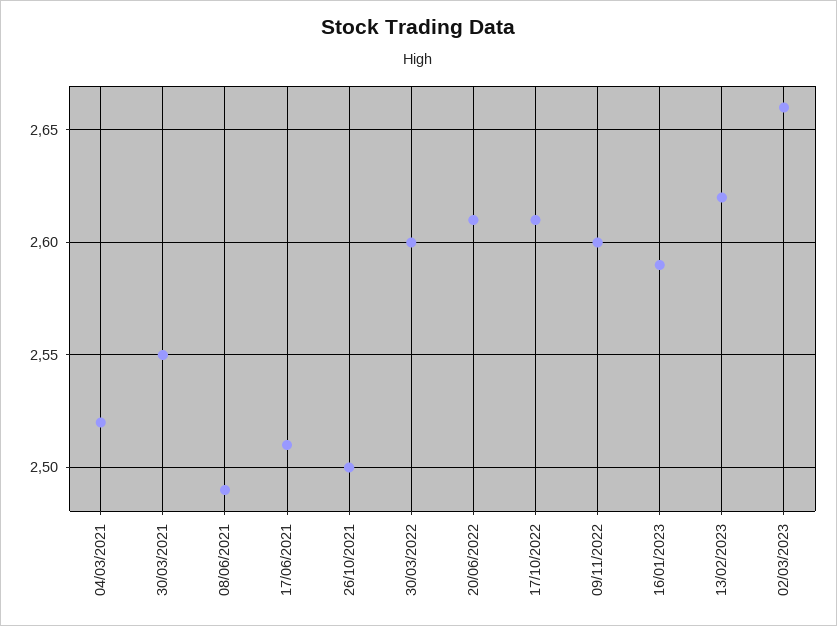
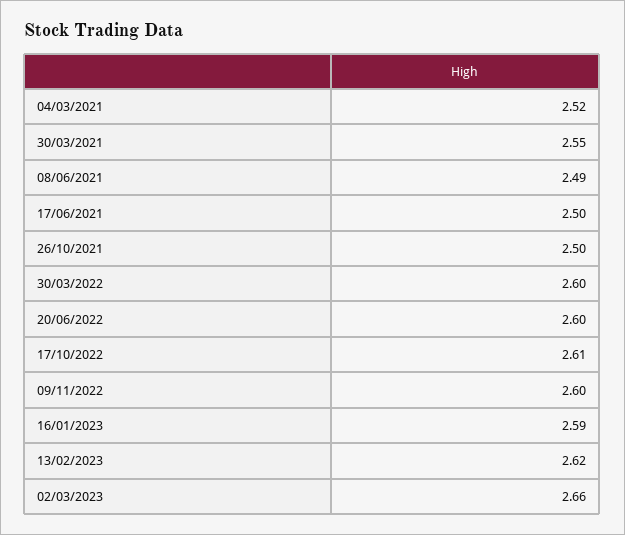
  {
    "04/03/2021": 2.52,
    "30/03/2021": 2.55,
    "08/06/2021": 2.49,
-   "17/06/2021": 2.51,
+   "17/06/2021": 2.5,
    "26/10/2021": 2.5,
    "30/03/2022": 2.6,
-   "20/06/2022": 2.61,
+   "20/06/2022": 2.6,
    "17/10/2022": 2.61,
    "09/11/2022": 2.6,
    "16/01/2023": 2.59,
    "13/02/2023": 2.62,
    "02/03/2023": 2.66
  }

